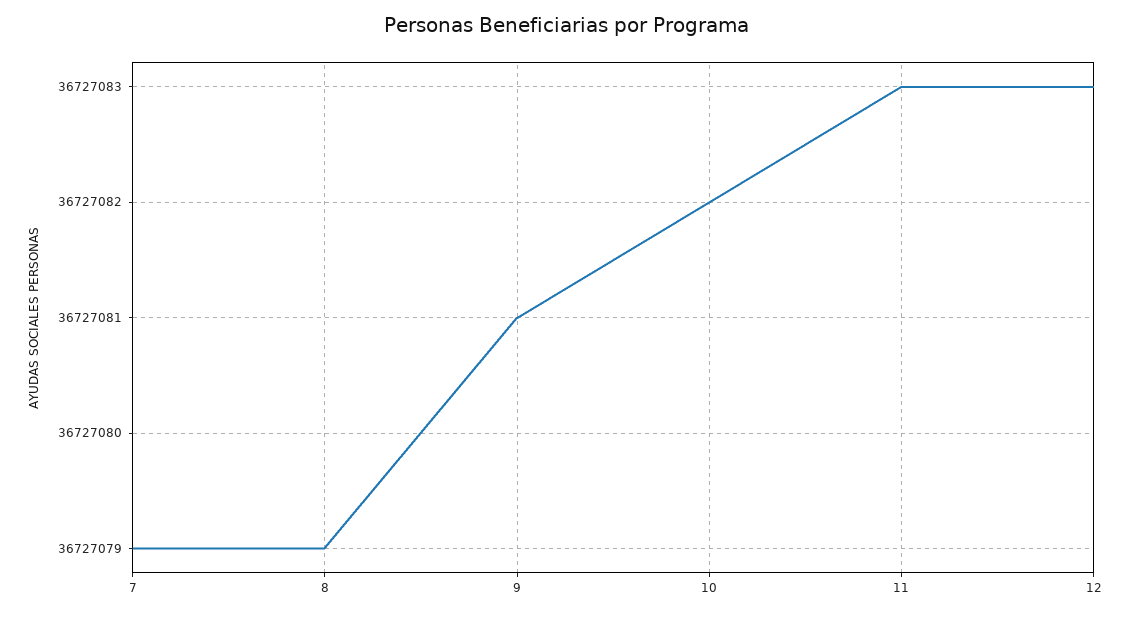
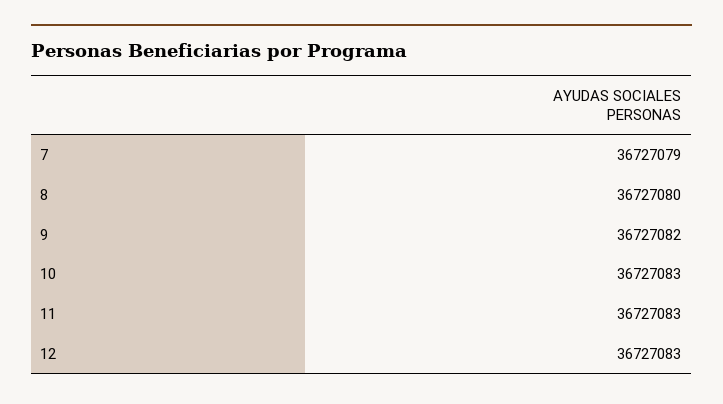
  {
    "7": 36727079,
-   "8": 36727079,
+   "8": 36727080,
-   "9": 36727081,
+   "9": 36727082,
-   "10": 36727082,
+   "10": 36727083,
    "11": 36727083,
    "12": 36727083
  }

